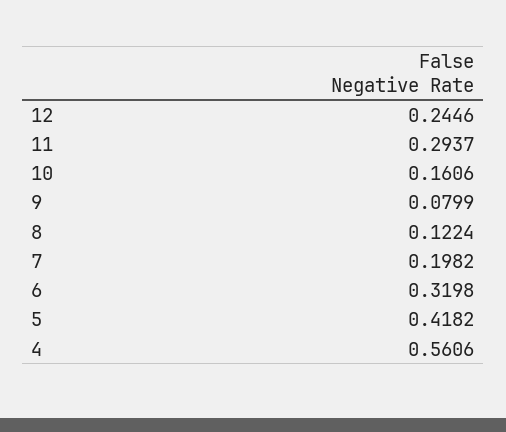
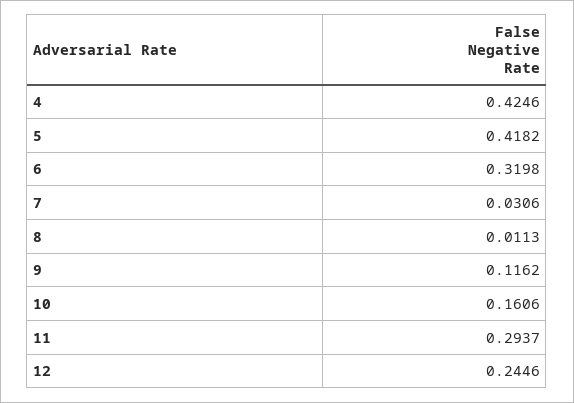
  {
    "12": 0.2446,
    "11": 0.2937,
    "10": 0.1606,
-   "9": 0.0799,
+   "9": 0.1162,
-   "8": 0.1224,
+   "8": 0.0113,
-   "7": 0.1982,
+   "7": 0.0306,
    "6": 0.3198,
    "5": 0.4182,
-   "4": 0.5606
+   "4": 0.4246
  }

